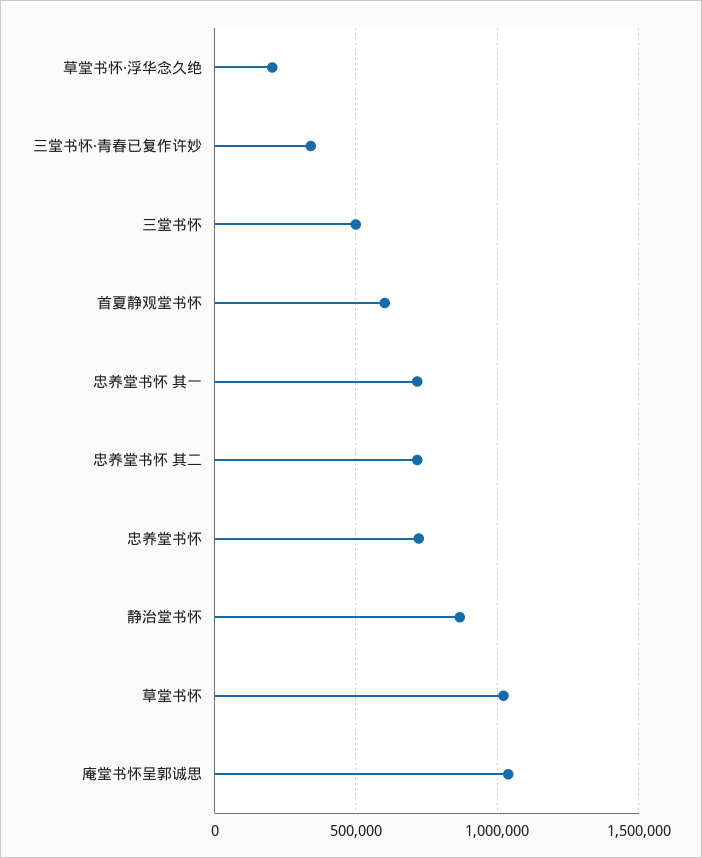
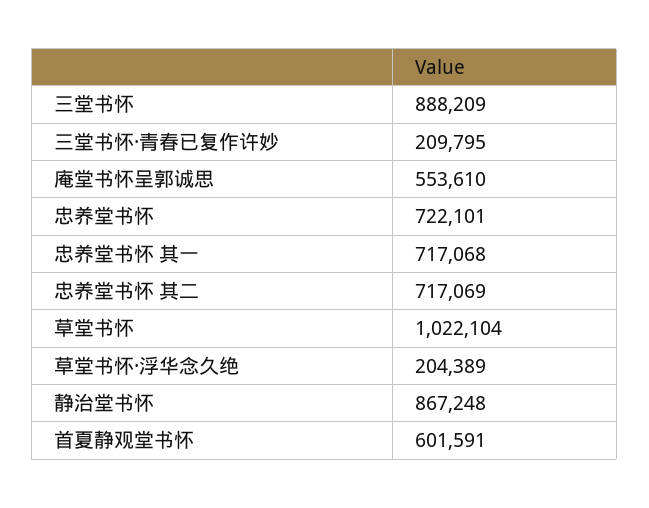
  {
    "草堂书怀·浮华念久绝": 204389,
-   "三堂书怀·青春已复作许妙": 350000,
+   "三堂书怀·青春已复作许妙": 209795,
-   "三堂书怀": 500000,
+   "三堂书怀": 888209,
    "首夏静观堂书怀": 601591,
    "忠养堂书怀 其一": 717068,
    "忠养堂书怀 其二": 717069,
    "忠养堂书怀": 722101,
    "静治堂书怀": 867248,
    "草堂书怀": 1022104,
-   "庵堂书怀呈郭诚思": 1050000
+   "庵堂书怀呈郭诚思": 553610
  }

